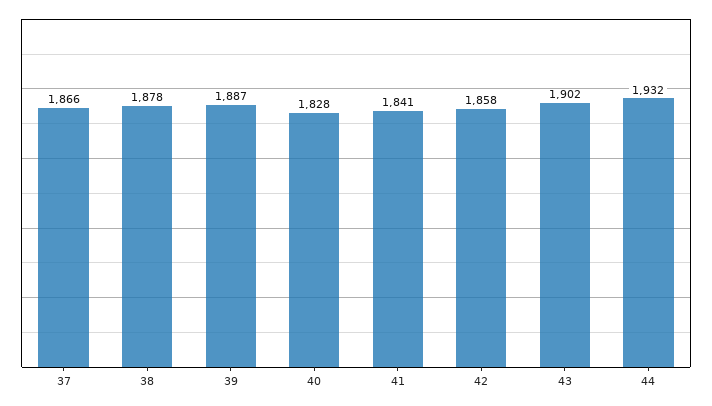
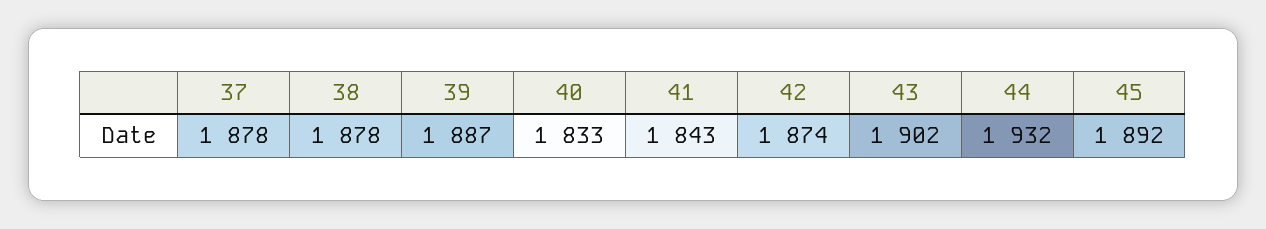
  {
-   "37": 1866,
+   "37": 1878,
    "38": 1878,
    "39": 1887,
-   "40": 1828,
+   "40": 1833,
-   "41": 1841,
+   "41": 1843,
-   "42": 1858,
+   "42": 1874,
    "43": 1902,
-   "44": 1932
+   "44": 1932,
+   "45": 1892
  }

